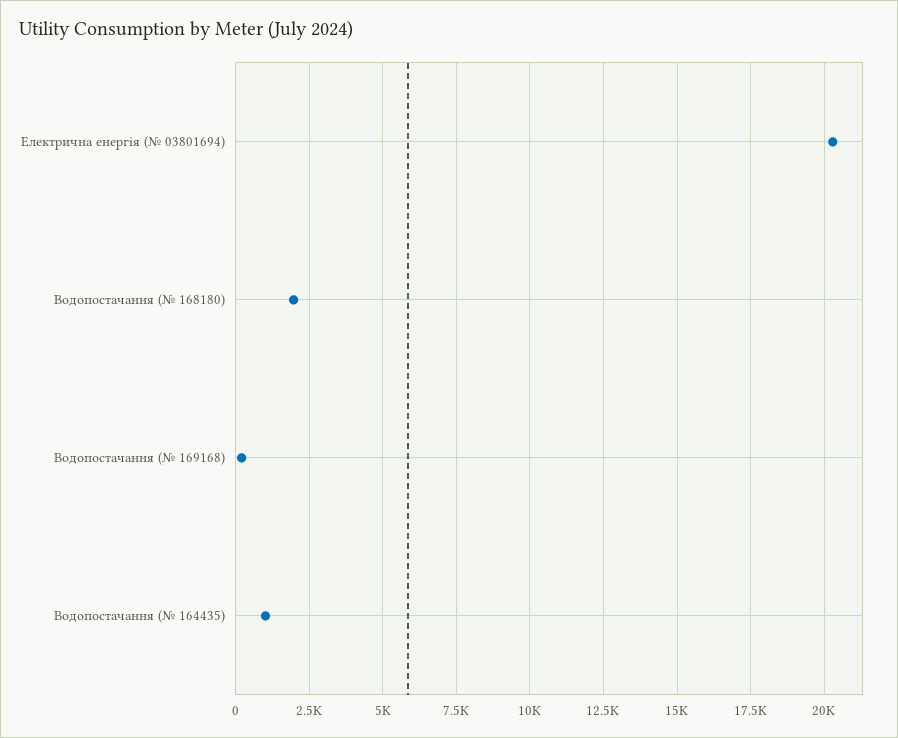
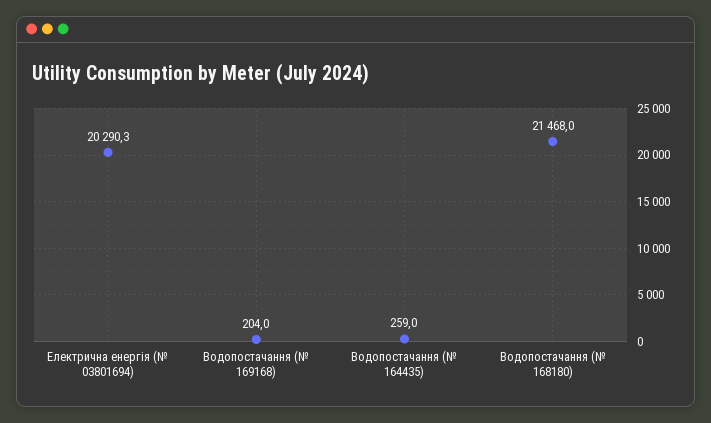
  {
    "Електрична енергія (№ 03801694)": 20290.3,
-   "Водопостачання (№ 168180)": 2000,
+   "Водопостачання (№ 168180)": 21468,
    "Водопостачання (№ 169168)": 204,
-   "Водопостачання (№ 164435)": 1000
+   "Водопостачання (№ 164435)": 259
  }

